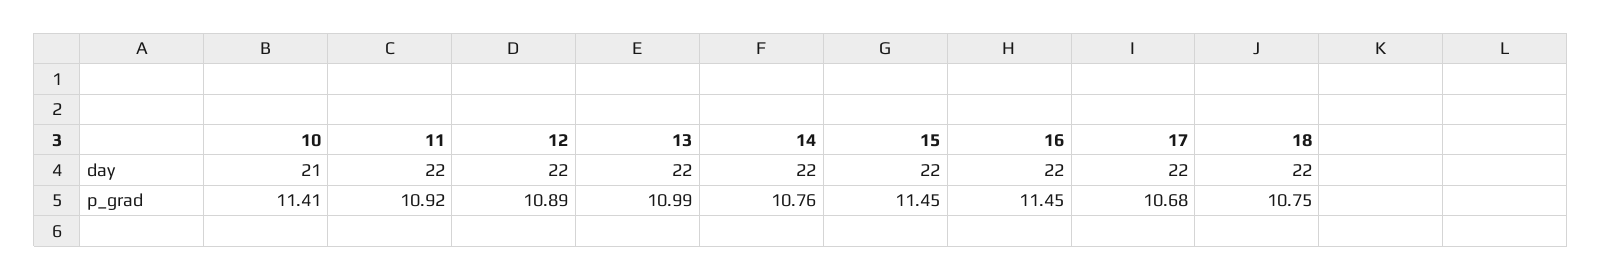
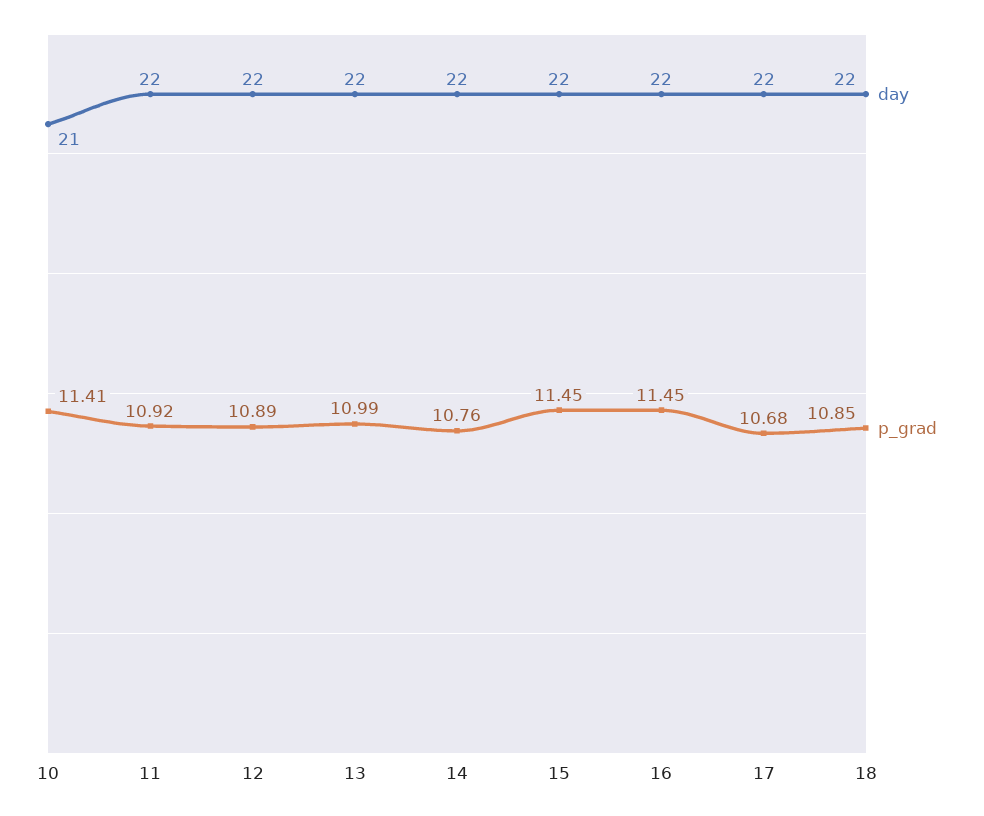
  {
    "day": {
      "10": 21,
      "11": 22,
      "12": 22,
      "13": 22,
      "14": 22,
      "15": 22,
      "16": 22,
      "17": 22,
      "18": 22
    },
    "p_grad": {
      "10": 11.41,
      "11": 10.92,
      "12": 10.89,
      "13": 10.99,
      "14": 10.76,
      "15": 11.45,
      "16": 11.45,
      "17": 10.68,
-     "18": 10.75
+     "18": 10.85
    }
  }

